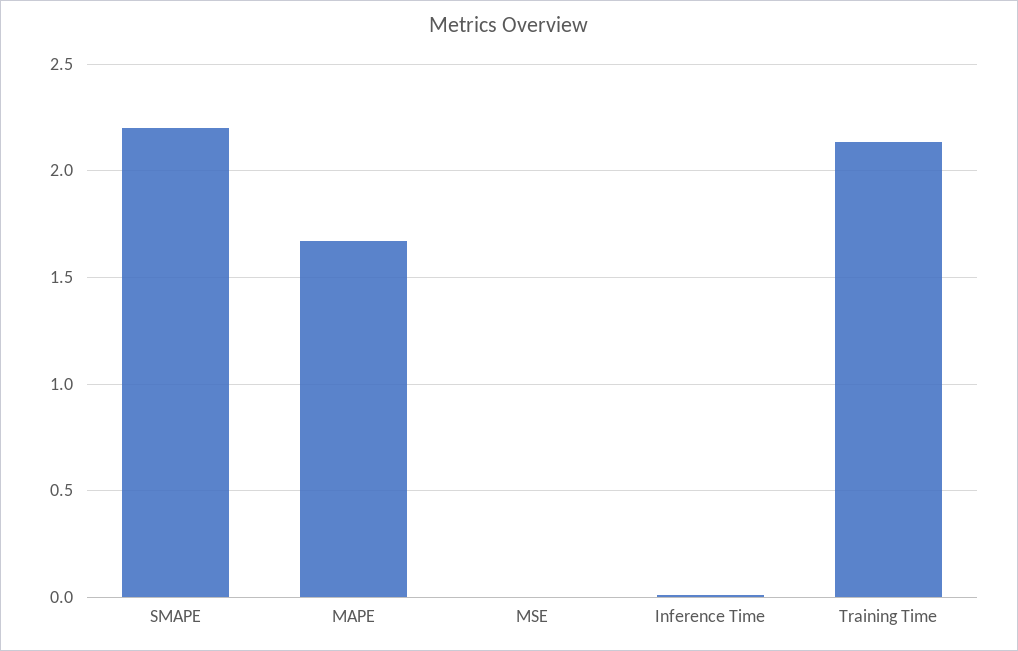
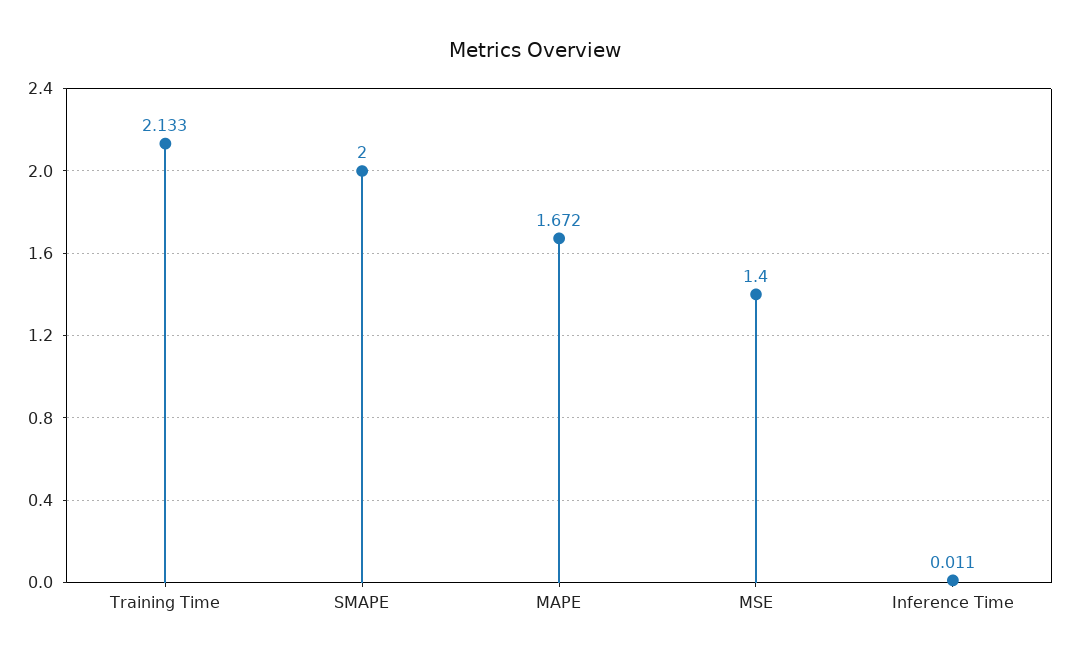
  {
-   "SMAPE": 2.2,
+   "SMAPE": 2,
    "MAPE": 1.672,
-   "MSE": 0,
+   "MSE": 1.4,
    "Inference Time": 0.011,
    "Training Time": 2.133
  }

